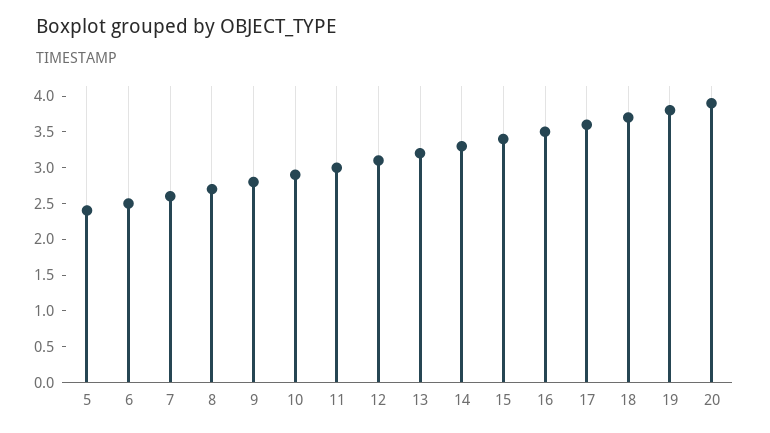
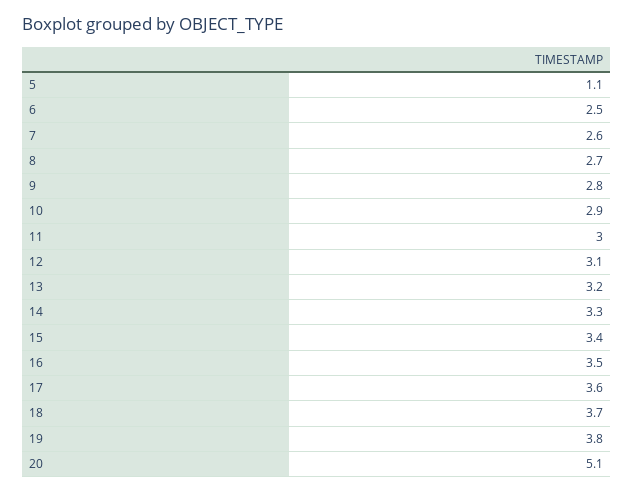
  {
-   "5": 2.5,
+   "5": 1.1,
    "6": 2.5,
    "7": 2.6,
    "8": 2.7,
    "9": 2.8,
    "10": 2.9,
    "11": 3,
    "12": 3.1,
    "13": 3.2,
    "14": 3.3,
    "15": 3.4,
    "16": 3.5,
    "17": 3.6,
    "18": 3.7,
    "19": 3.8,
-   "20": 4
+   "20": 5.1
  }

